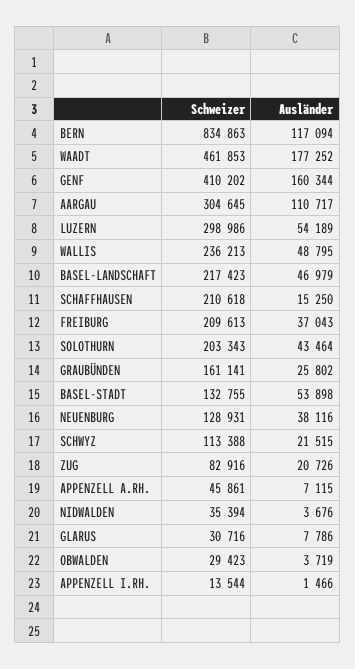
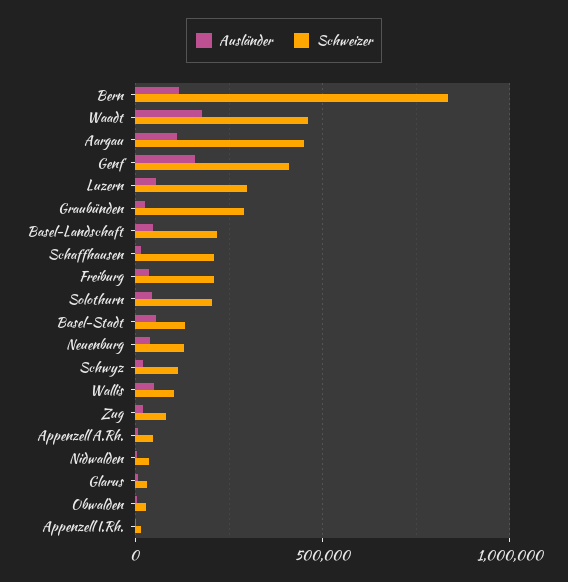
  {
    "Schweizer": {
      "BERN": 834863,
      "WAADT": 461853,
      "GENF": 410202,
-     "AARGAU": 304645,
+     "AARGAU": 450000,
      "LUZERN": 298986,
-     "WALLIS": 236213,
+     "WALLIS": 100000,
      "BASEL-LANDSCHAFT": 217423,
      "SCHAFFHAUSEN": 210618,
      "FREIBURG": 209613,
      "SOLOTHURN": 203343,
-     "GRAUBÜNDEN": 161141,
+     "GRAUBÜNDEN": 300000,
      "BASEL-STADT": 132755,
      "NEUENBURG": 128931,
      "SCHWYZ": 113388,
      "ZUG": 82916,
      "APPENZELL A.RH.": 45861,
      "NIDWALDEN": 35394,
      "GLARUS": 30716,
      "OBWALDEN": 29423,
      "APPENZELL I.RH.": 13544
    },
    "Ausländer": {
      "BERN": 117094,
      "WAADT": 177252,
      "GENF": 160344,
      "AARGAU": 110717,
      "LUZERN": 54189,
      "WALLIS": 48795,
      "BASEL-LANDSCHAFT": 46979,
      "SCHAFFHAUSEN": 15250,
      "FREIBURG": 37043,
      "SOLOTHURN": 43464,
      "GRAUBÜNDEN": 25802,
      "BASEL-STADT": 53898,
      "NEUENBURG": 38116,
      "SCHWYZ": 21515,
      "ZUG": 20726,
      "APPENZELL A.RH.": 7115,
      "NIDWALDEN": 3676,
      "GLARUS": 7786,
      "OBWALDEN": 3719,
      "APPENZELL I.RH.": 1466
    }
  }

